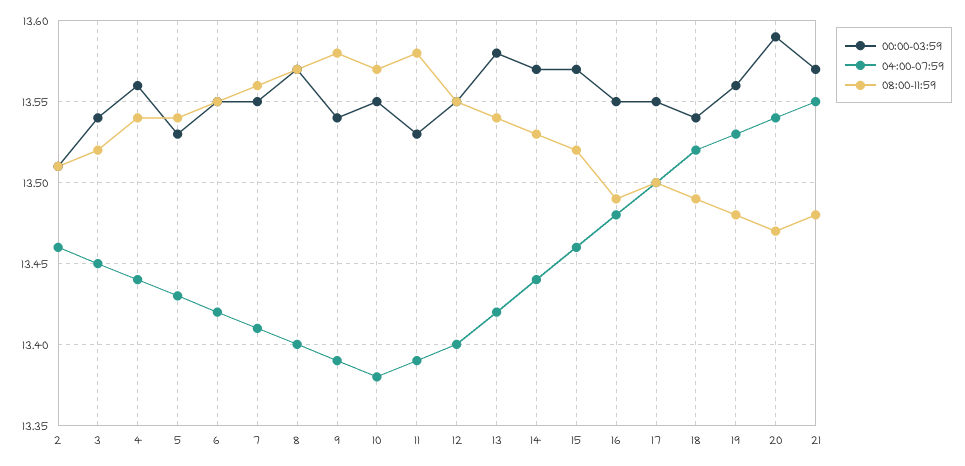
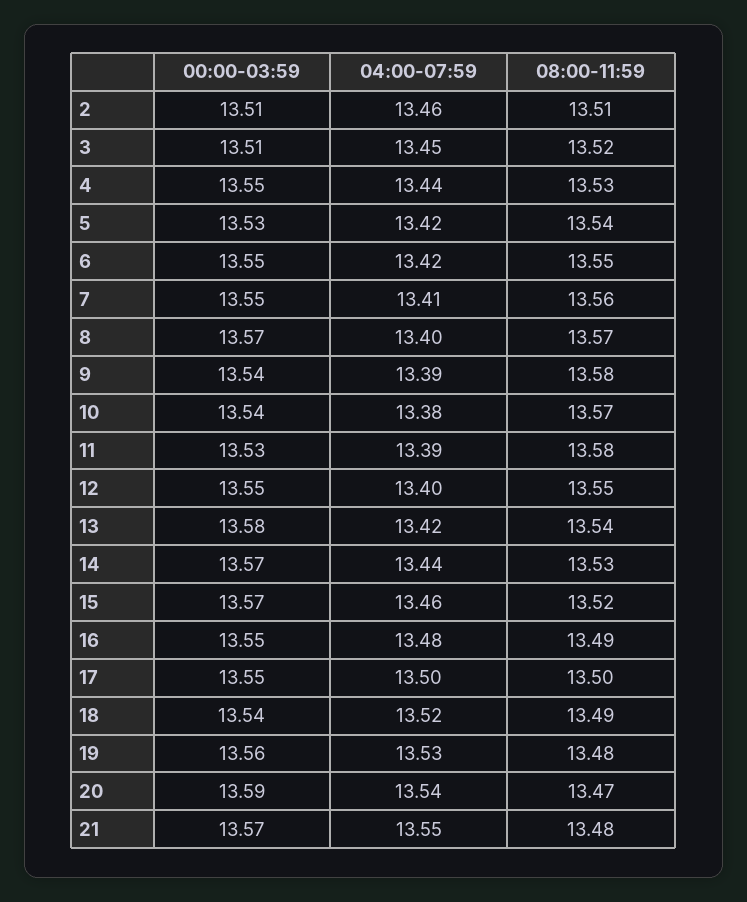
  {
    "00:00-03:59": {
      "2": 13.51,
-     "3": 13.54,
+     "3": 13.51,
-     "4": 13.56,
+     "4": 13.55,
      "5": 13.53,
      "6": 13.55,
      "7": 13.55,
      "8": 13.57,
      "9": 13.54,
-     "10": 13.55,
+     "10": 13.54,
      "11": 13.53,
      "12": 13.55,
      "13": 13.58,
      "14": 13.57,
      "15": 13.57,
      "16": 13.55,
      "17": 13.55,
      "18": 13.54,
      "19": 13.56,
      "20": 13.59,
      "21": 13.57
    },
    "04:00-07:59": {
      "2": 13.46,
      "3": 13.45,
      "4": 13.44,
-     "5": 13.43,
+     "5": 13.42,
      "6": 13.42,
      "7": 13.41,
      "8": 13.4,
      "9": 13.39,
      "10": 13.38,
      "11": 13.39,
      "12": 13.4,
      "13": 13.42,
      "14": 13.44,
      "15": 13.46,
      "16": 13.48,
      "17": 13.5,
      "18": 13.52,
      "19": 13.53,
      "20": 13.54,
      "21": 13.55
    },
    "08:00-11:59": {
      "2": 13.51,
      "3": 13.52,
-     "4": 13.54,
+     "4": 13.53,
      "5": 13.54,
      "6": 13.55,
      "7": 13.56,
      "8": 13.57,
      "9": 13.58,
      "10": 13.57,
      "11": 13.58,
      "12": 13.55,
      "13": 13.54,
      "14": 13.53,
      "15": 13.52,
      "16": 13.49,
      "17": 13.5,
      "18": 13.49,
      "19": 13.48,
      "20": 13.47,
      "21": 13.48
    }
  }

